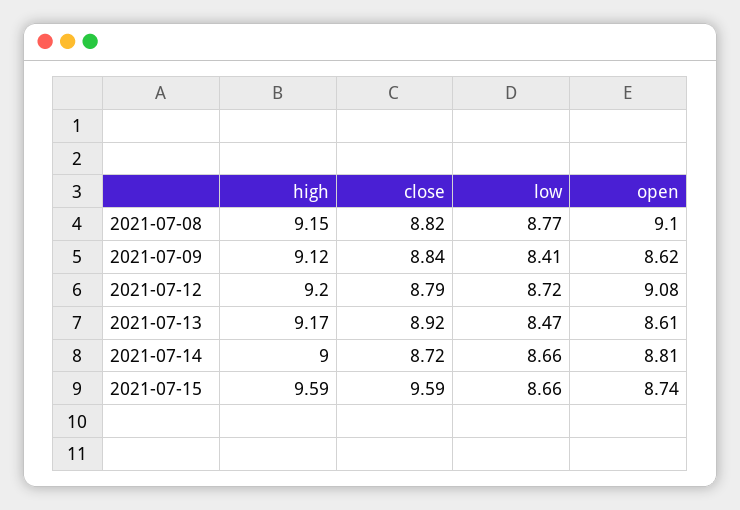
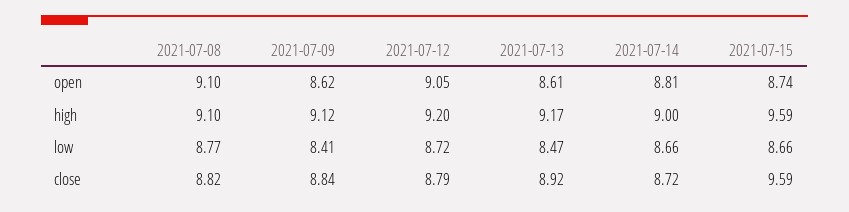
  {
    "high": {
-     "2021-07-08": 9.15,
+     "2021-07-08": 9.1,
      "2021-07-09": 9.12,
      "2021-07-12": 9.2,
      "2021-07-13": 9.17,
      "2021-07-14": 9,
      "2021-07-15": 9.59
    },
    "close": {
      "2021-07-08": 8.82,
      "2021-07-09": 8.84,
      "2021-07-12": 8.79,
      "2021-07-13": 8.92,
      "2021-07-14": 8.72,
      "2021-07-15": 9.59
    },
    "low": {
      "2021-07-08": 8.77,
      "2021-07-09": 8.41,
      "2021-07-12": 8.72,
      "2021-07-13": 8.47,
      "2021-07-14": 8.66,
      "2021-07-15": 8.66
    },
    "open": {
      "2021-07-08": 9.1,
      "2021-07-09": 8.62,
-     "2021-07-12": 9.08,
+     "2021-07-12": 9.05,
      "2021-07-13": 8.61,
      "2021-07-14": 8.81,
      "2021-07-15": 8.74
    }
  }

